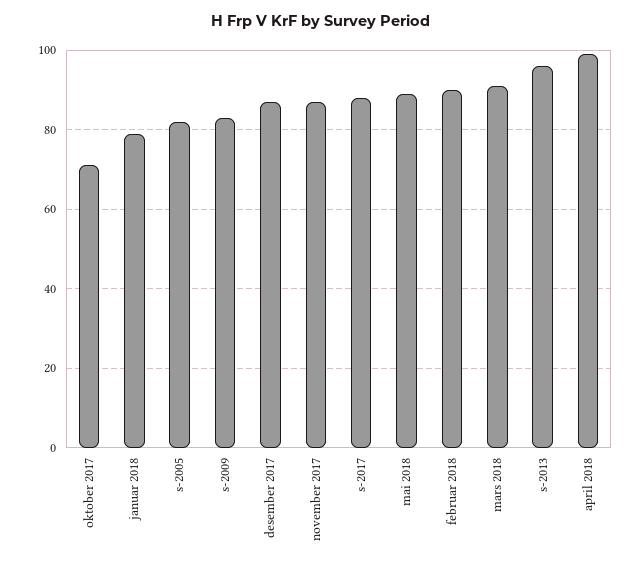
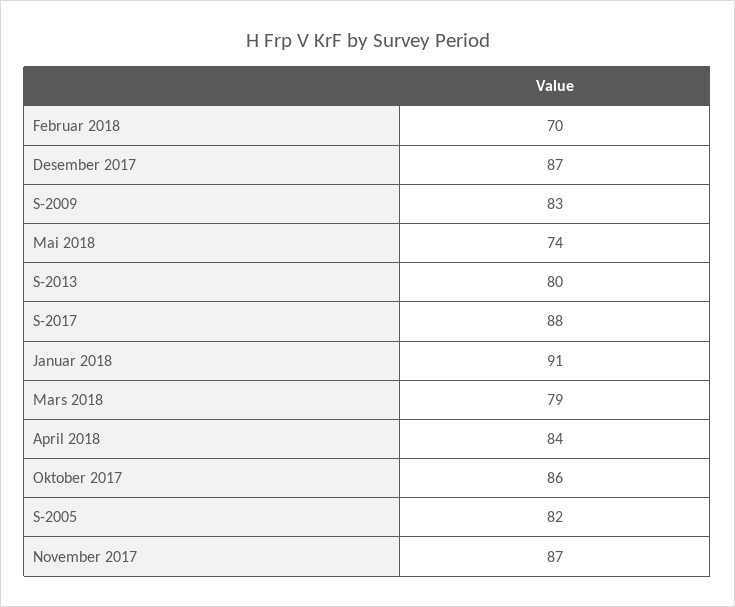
  {
-   "oktober 2017": 70,
+   "oktober 2017": 86,
-   "januar 2018": 80,
+   "januar 2018": 91,
    "s-2005": 82,
    "s-2009": 83,
    "desember 2017": 87,
    "november 2017": 87,
    "s-2017": 88,
-   "mai 2018": 90,
+   "mai 2018": 74,
-   "februar 2018": 90,
+   "februar 2018": 70,
-   "mars 2018": 90,
+   "mars 2018": 79,
-   "s-2013": 95,
+   "s-2013": 80,
-   "april 2018": 100
+   "april 2018": 84
  }

